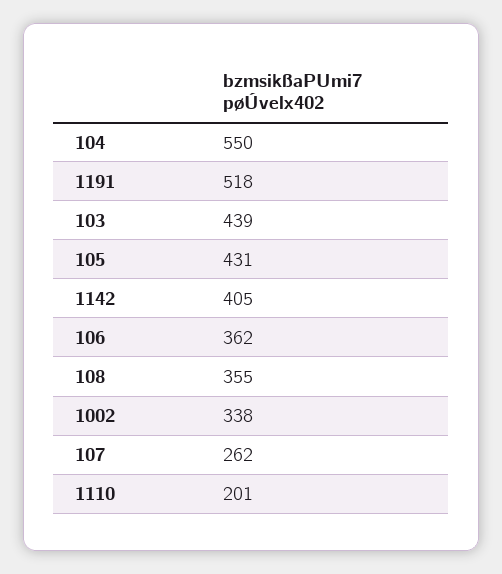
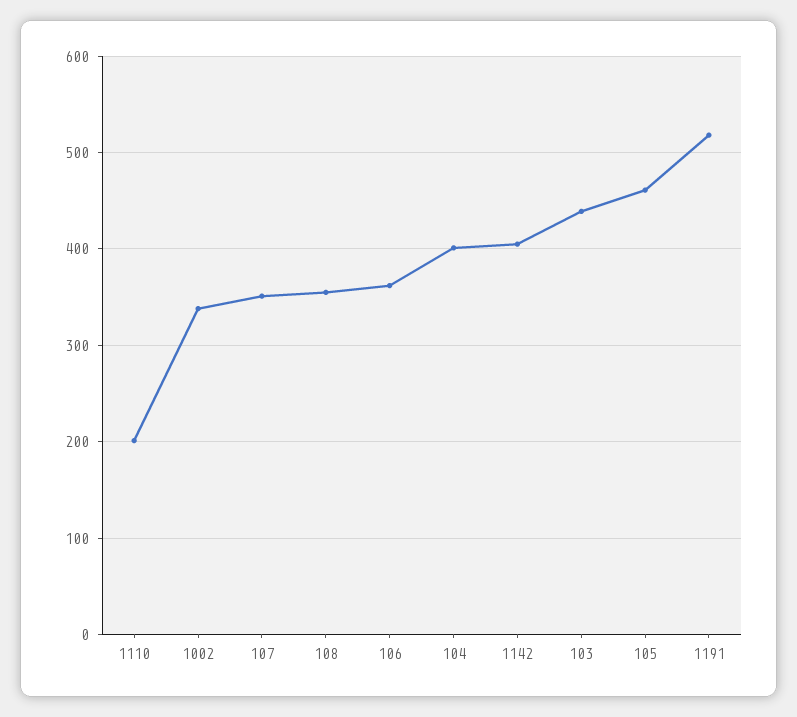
  {
-   "104": 550,
+   "104": 400,
    "1191": 518,
    "103": 439,
-   "105": 431,
+   "105": 460,
    "1142": 405,
    "106": 362,
    "108": 355,
    "1002": 338,
-   "107": 262,
+   "107": 350,
    "1110": 201
  }

